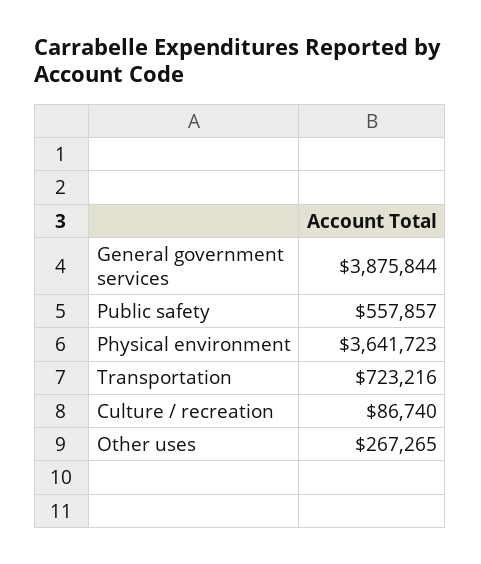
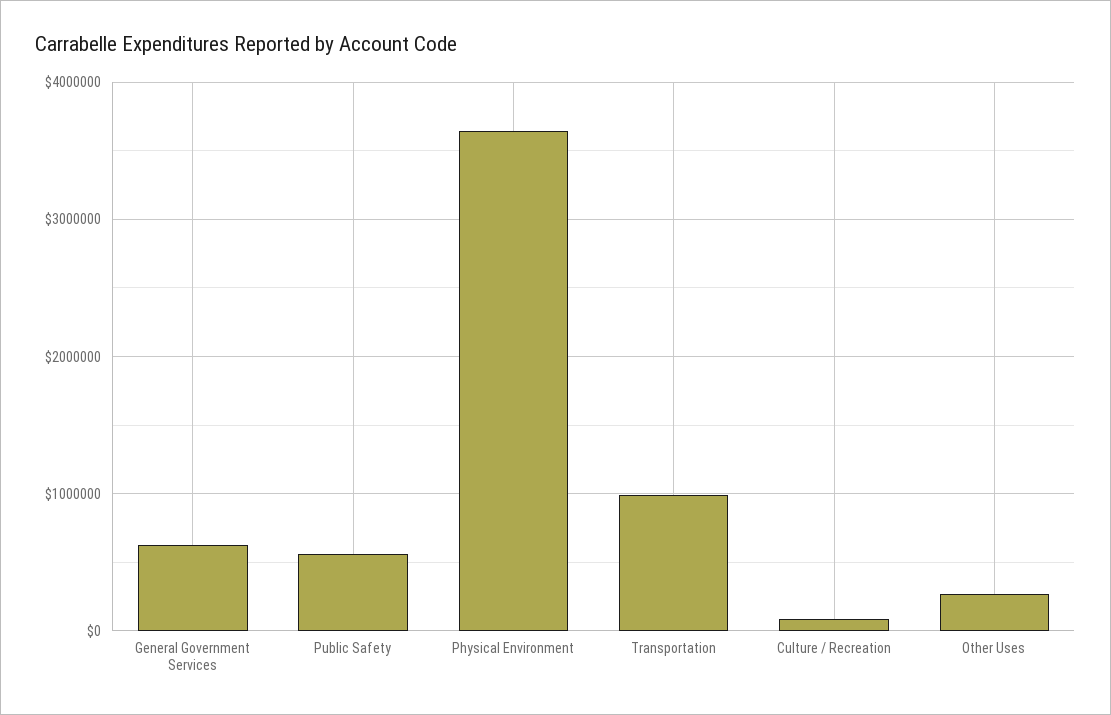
  {
-   "General government services": 3875844,
+   "General government services": 600000,
    "Public safety": 557857,
    "Physical environment": 3641723,
-   "Transportation": 723216,
+   "Transportation": 1000000,
    "Culture / recreation": 86740,
    "Other uses": 267265
  }

